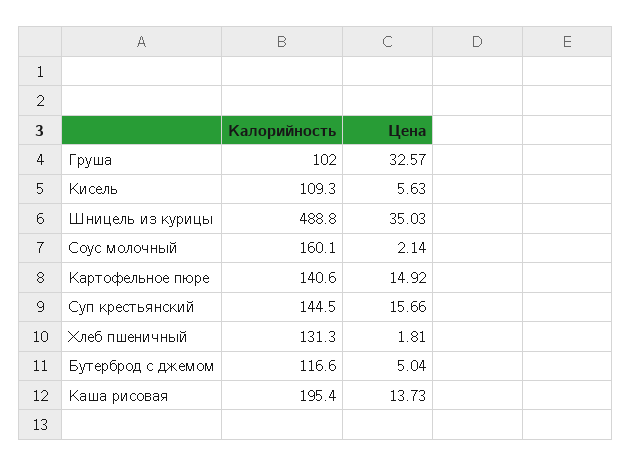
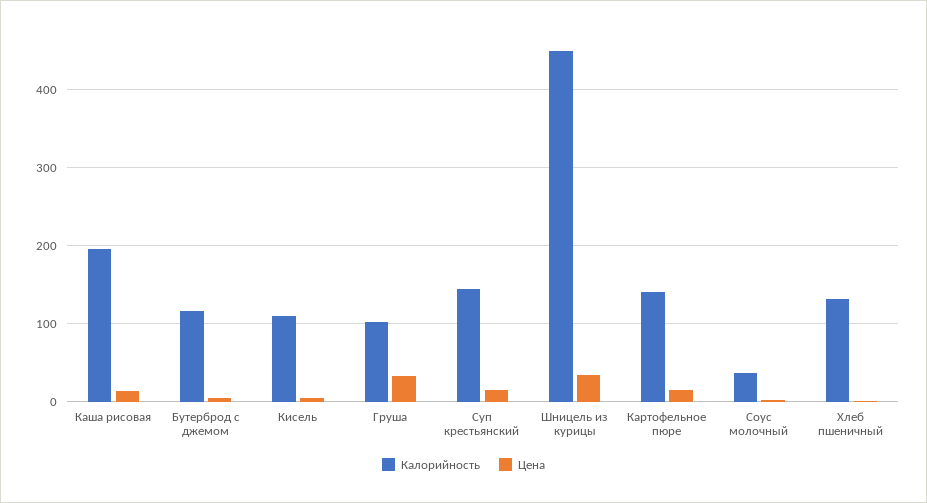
  {
    "Калорийность": {
      "Груша": 102,
      "Кисель": 109.3,
-     "Шницель из курицы": 488.8,
+     "Шницель из курицы": 450,
-     "Соус молочный": 160.1,
+     "Соус молочный": 40,
      "Картофельное пюре": 140.6,
      "Суп крестьянский": 144.5,
      "Хлеб пшеничный": 131.3,
      "Бутерброд с джемом": 116.6,
      "Каша рисовая": 195.4
    },
    "Цена": {
      "Груша": 32.57,
      "Кисель": 5.63,
      "Шницель из курицы": 35.03,
      "Соус молочный": 2.14,
      "Картофельное пюре": 14.92,
      "Суп крестьянский": 15.66,
      "Хлеб пшеничный": 1.81,
      "Бутерброд с джемом": 5.04,
      "Каша рисовая": 13.73
    }
  }

